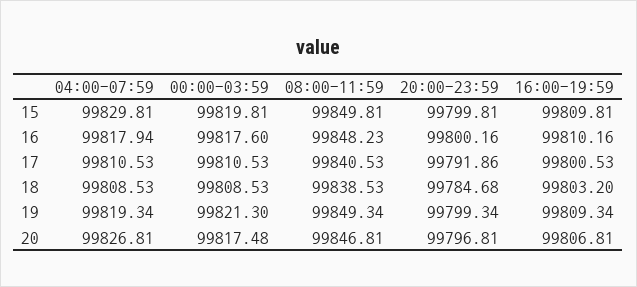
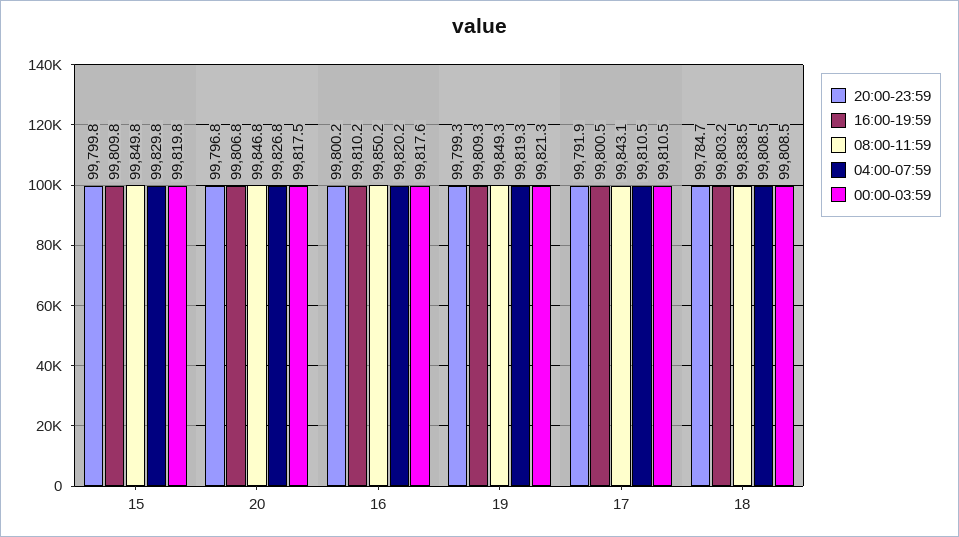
  {
    "04:00-07:59": {
      "15": 99829.81,
-     "16": 99817.94,
+     "16": 99820.2,
      "17": 99810.53,
      "18": 99808.53,
      "19": 99819.34,
      "20": 99826.81
    },
    "00:00-03:59": {
      "15": 99819.81,
      "16": 99817.6,
      "17": 99810.53,
      "18": 99808.53,
      "19": 99821.3,
      "20": 99817.48
    },
    "08:00-11:59": {
      "15": 99849.81,
-     "16": 99848.23,
+     "16": 99850.2,
-     "17": 99840.53,
+     "17": 99843.1,
      "18": 99838.53,
      "19": 99849.34,
      "20": 99846.81
    },
    "20:00-23:59": {
      "15": 99799.81,
      "16": 99800.16,
      "17": 99791.86,
      "18": 99784.68,
      "19": 99799.34,
      "20": 99796.81
    },
    "16:00-19:59": {
      "15": 99809.81,
      "16": 99810.16,
      "17": 99800.53,
      "18": 99803.2,
      "19": 99809.34,
      "20": 99806.81
    }
  }

